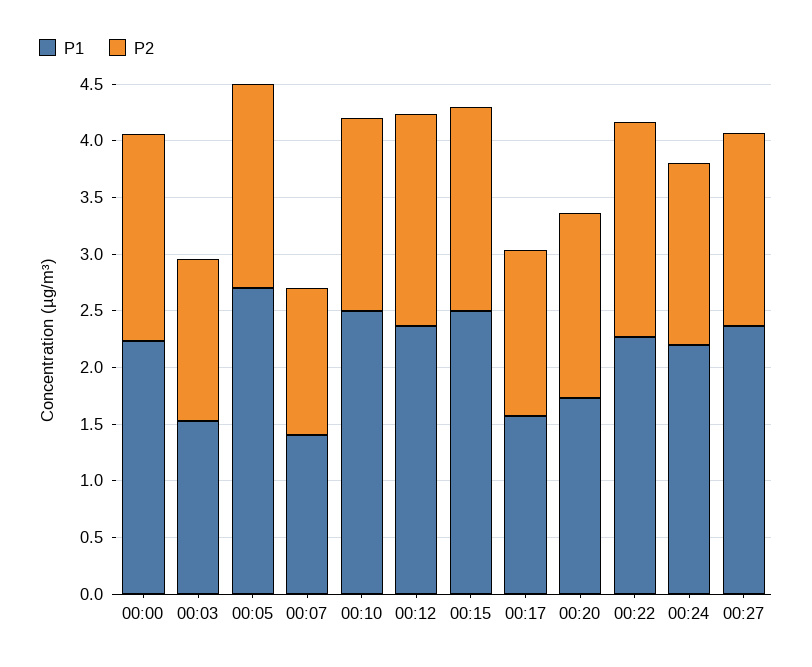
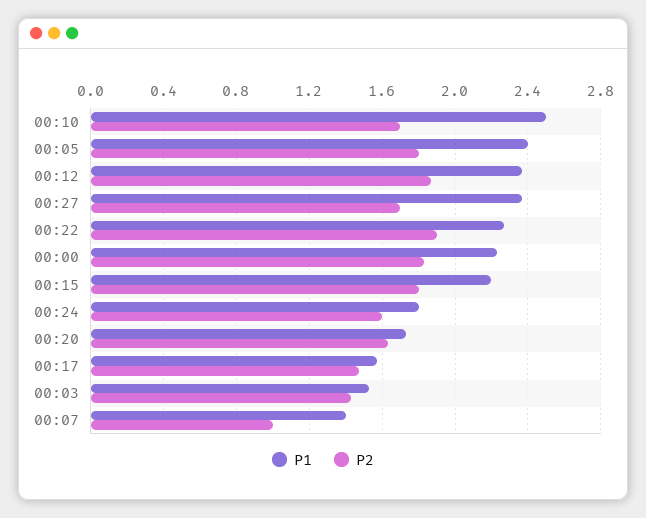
  {
    "P1": {
      "00:00": 2.25,
      "00:03": 1.55,
-     "00:05": 2.7,
+     "00:05": 2.4,
      "00:07": 1.4,
      "00:10": 2.5,
      "00:12": 2.35,
-     "00:15": 2.5,
+     "00:15": 2.2,
      "00:17": 1.55,
      "00:20": 1.75,
      "00:22": 2.25,
-     "00:24": 2.2,
+     "00:24": 1.8,
      "00:27": 2.35
    },
    "P2": {
      "00:00": 1.85,
      "00:03": 1.45,
      "00:05": 1.8,
-     "00:07": 1.3,
+     "00:07": 1,
      "00:10": 1.7,
      "00:12": 1.85,
      "00:15": 1.8,
      "00:17": 1.45,
      "00:20": 1.65,
      "00:22": 1.9,
      "00:24": 1.6,
      "00:27": 1.7
    }
  }

